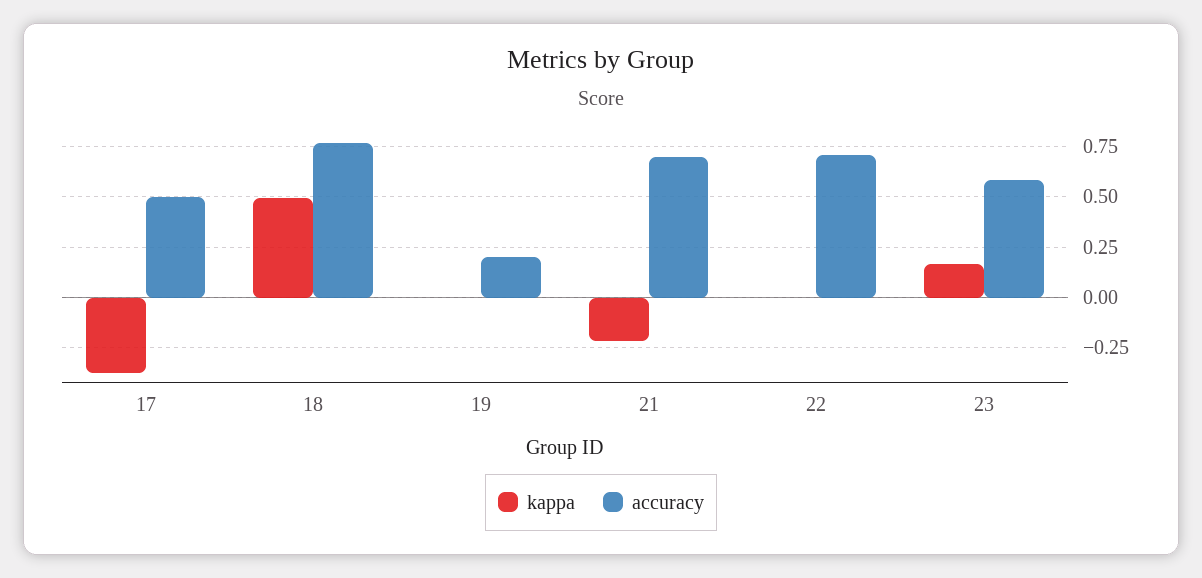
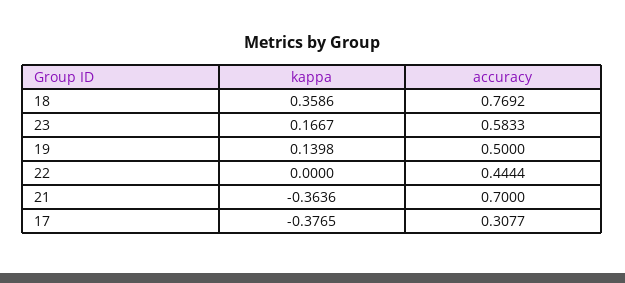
  {
    "kappa": {
      "17": -0.3765,
-     "18": 0.5,
+     "18": 0.3586,
-     "19": 0,
+     "19": 0.1398,
-     "21": -0.2,
+     "21": -0.3636,
      "22": 0,
      "23": 0.1667
    },
    "accuracy": {
-     "17": 0.5,
+     "17": 0.3077,
      "18": 0.7692,
-     "19": 0.2,
+     "19": 0.5,
      "21": 0.7,
-     "22": 0.7,
+     "22": 0.4444,
      "23": 0.5833
    }
  }

